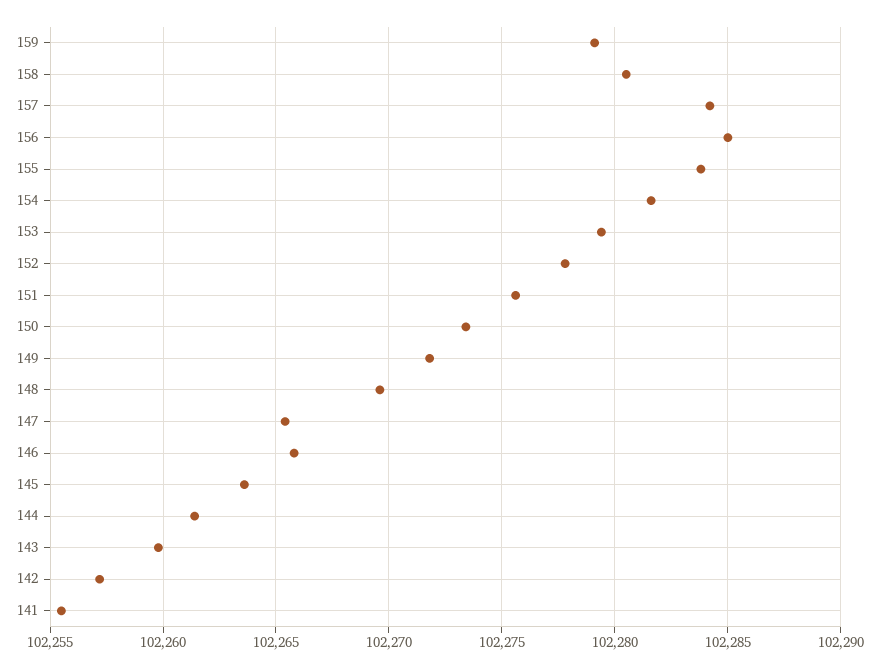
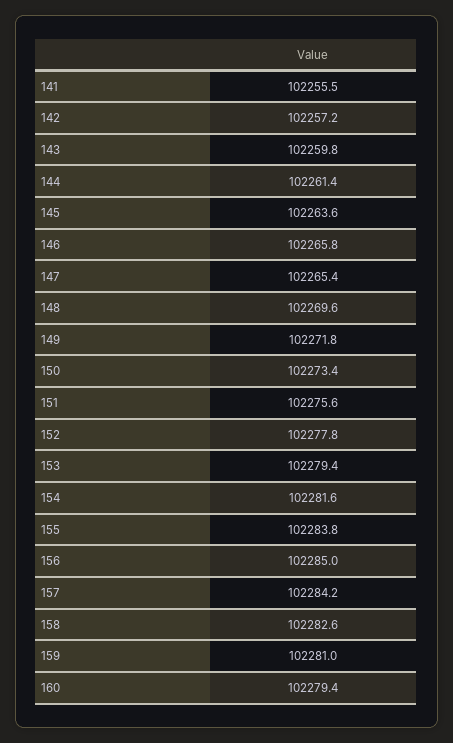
  {
-   "159": 102279,
+   "159": 102281,
-   "158": 102280.5,
+   "158": 102282.6,
    "157": 102284.2,
    "156": 102285,
    "155": 102283.8,
    "154": 102281.6,
    "153": 102279.4,
    "152": 102277.8,
    "151": 102275.6,
    "150": 102273.4,
    "149": 102271.8,
    "148": 102269.6,
    "147": 102265.4,
    "146": 102265.8,
    "145": 102263.6,
    "144": 102261.4,
    "143": 102259.8,
    "142": 102257.2,
-   "141": 102255.5
+   "141": 102255.5,
+   "160": 102279.4
  }

